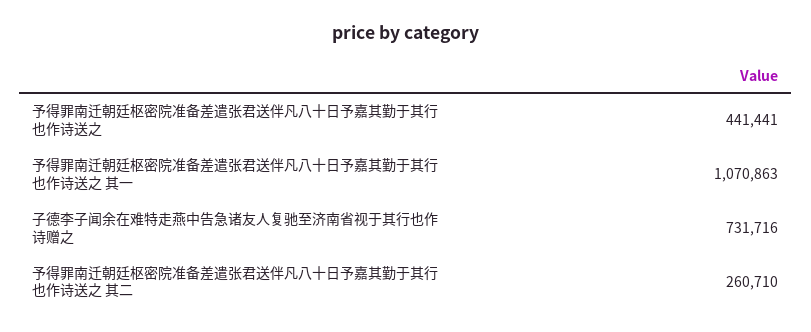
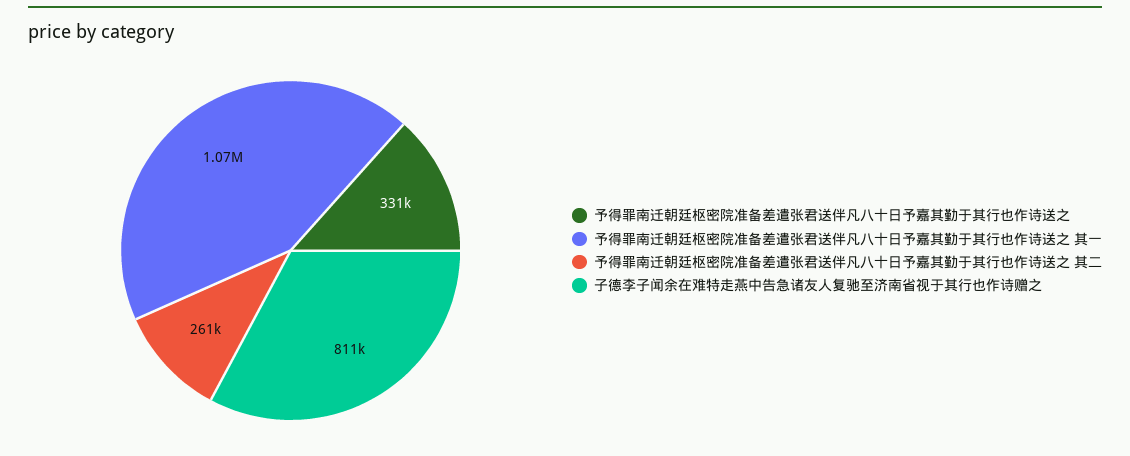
  {
-   "予得罪南迁朝廷枢密院准备差遣张君送伴凡八十日予嘉其勤于其行也作诗送之": 441441,
+   "予得罪南迁朝廷枢密院准备差遣张君送伴凡八十日予嘉其勤于其行也作诗送之": 331000,
    "予得罪南迁朝廷枢密院准备差遣张君送伴凡八十日予嘉其勤于其行也作诗送之 其一": 1070863,
-   "子德李子闻余在难特走燕中告急诸友人复驰至济南省视于其行也作诗赠之": 731716,
+   "子德李子闻余在难特走燕中告急诸友人复驰至济南省视于其行也作诗赠之": 811000,
    "予得罪南迁朝廷枢密院准备差遣张君送伴凡八十日予嘉其勤于其行也作诗送之 其二": 260710
  }

